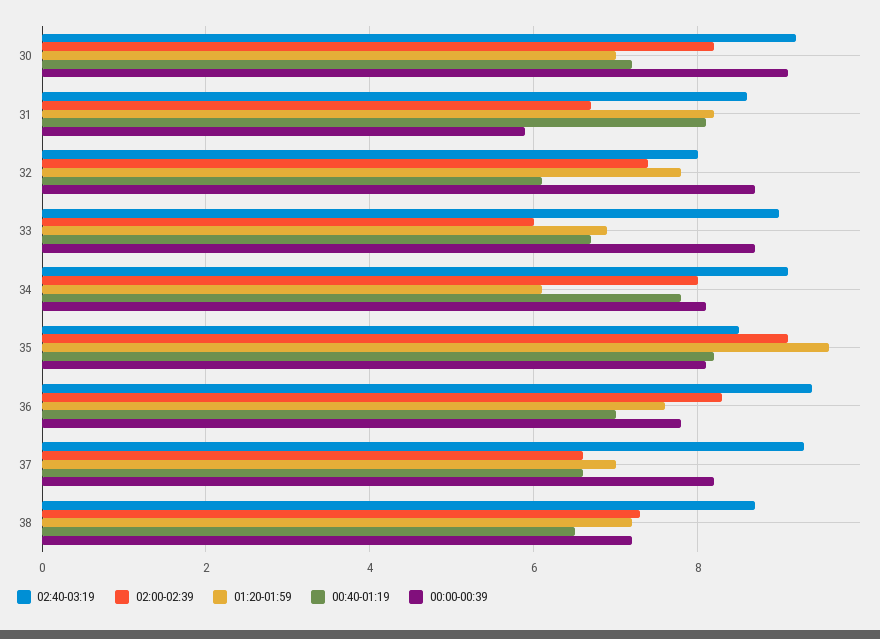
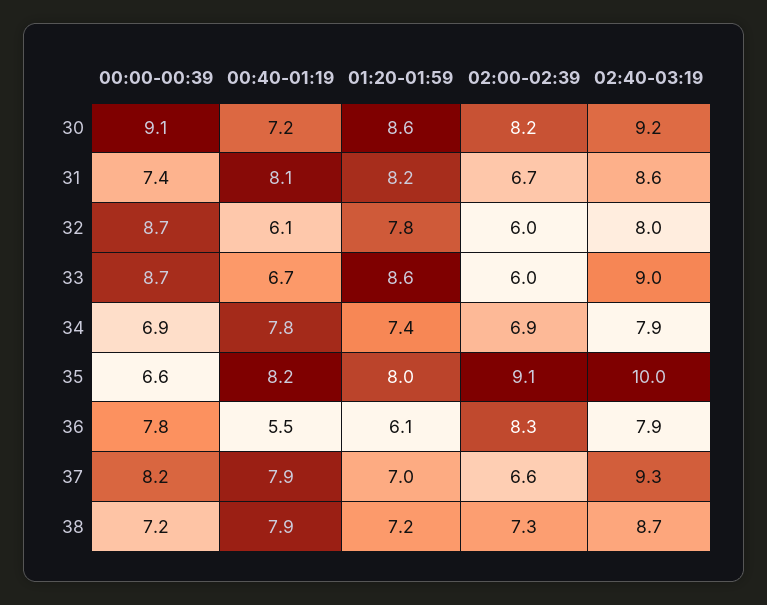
  {
    "02:40-03:19": {
      "30": 9.2,
      "31": 8.6,
      "32": 8,
      "33": 9,
-     "34": 9,
+     "34": 7.9,
-     "35": 8.5,
+     "35": 10,
-     "36": 9.5,
+     "36": 7.9,
      "37": 9.3,
      "38": 8.7
    },
    "02:00-02:39": {
      "30": 8.2,
      "31": 6.7,
-     "32": 7.5,
+     "32": 6,
      "33": 6,
-     "34": 8,
+     "34": 6.9,
      "35": 9.1,
      "36": 8.3,
      "37": 6.6,
      "38": 7.3
    },
    "01:20-01:59": {
-     "30": 7,
+     "30": 8.6,
      "31": 8.2,
      "32": 7.8,
-     "33": 7,
+     "33": 8.6,
-     "34": 6,
+     "34": 7.4,
-     "35": 9.5,
+     "35": 8,
-     "36": 7.5,
+     "36": 6.1,
      "37": 7,
      "38": 7.2
    },
    "00:40-01:19": {
      "30": 7.2,
      "31": 8.1,
      "32": 6.1,
      "33": 6.7,
      "34": 7.8,
      "35": 8.2,
-     "36": 7,
+     "36": 5.5,
-     "37": 6.5,
+     "37": 7.9,
-     "38": 6.5
+     "38": 7.9
    },
    "00:00-00:39": {
      "30": 9.1,
-     "31": 6,
+     "31": 7.4,
      "32": 8.7,
      "33": 8.7,
-     "34": 8,
+     "34": 6.9,
-     "35": 8,
+     "35": 6.6,
      "36": 7.8,
      "37": 8.2,
      "38": 7.2
    }
  }

